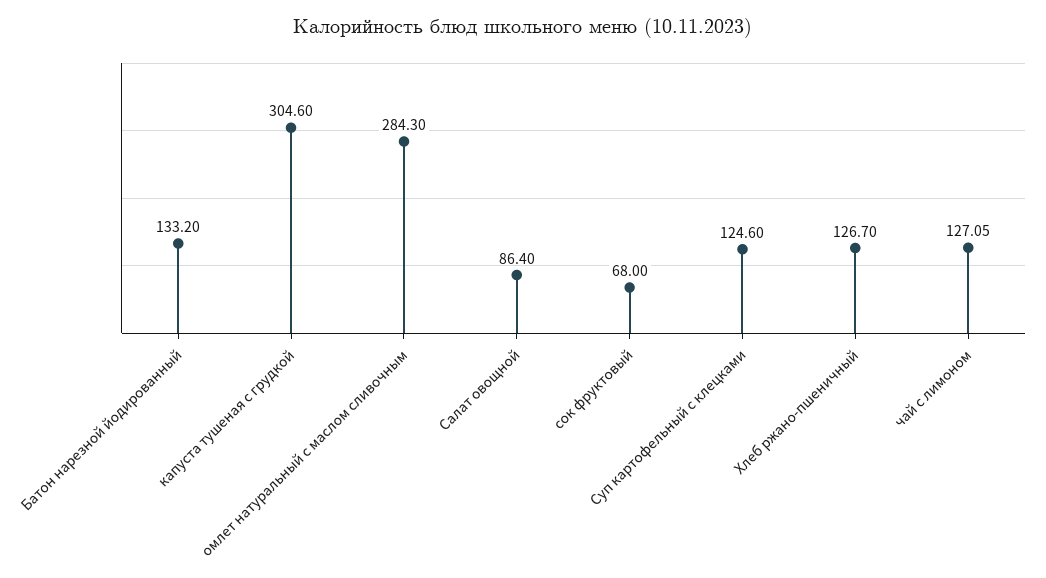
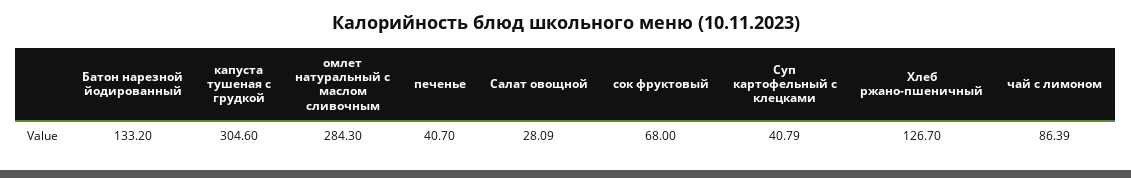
  {
    "Батон нарезной йодированный": 133.2,
    "капуста тушеная с грудкой": 304.6,
    "омлет натуральный с маслом сливочным": 284.3,
-   "Салат овощной": 86.4,
+   "Салат овощной": 28.09,
    "сок фруктовый": 68,
-   "Суп картофельный с клецками": 124.6,
+   "Суп картофельный с клецками": 40.79,
    "Хлеб ржано-пшеничный": 126.7,
-   "чай с лимоном": 127.05
+   "чай с лимоном": 86.39,
+   "печенье": 40.7
  }

